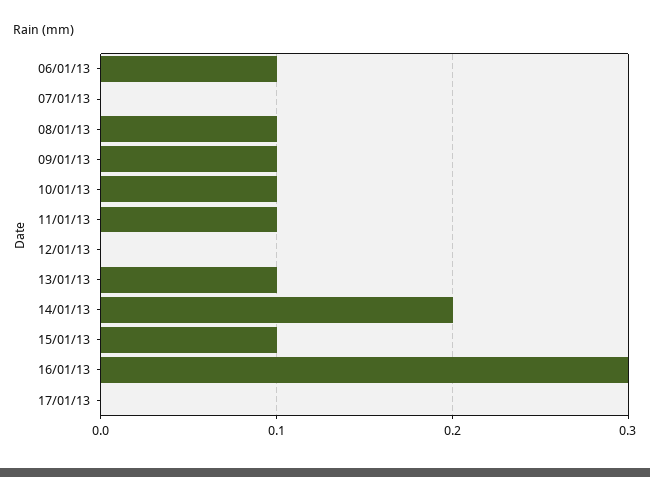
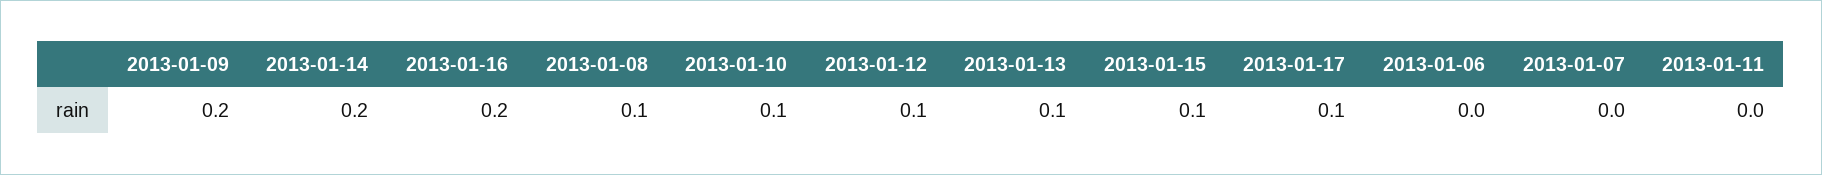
  {
-   "06/01/13": 0.1,
+   "06/01/13": 0,
    "07/01/13": 0,
    "08/01/13": 0.1,
-   "09/01/13": 0.1,
+   "09/01/13": 0.2,
    "10/01/13": 0.1,
-   "11/01/13": 0.1,
+   "11/01/13": 0,
-   "12/01/13": 0,
+   "12/01/13": 0.1,
    "13/01/13": 0.1,
    "14/01/13": 0.2,
    "15/01/13": 0.1,
-   "16/01/13": 0.3,
+   "16/01/13": 0.2,
-   "17/01/13": 0
+   "17/01/13": 0.1
  }

